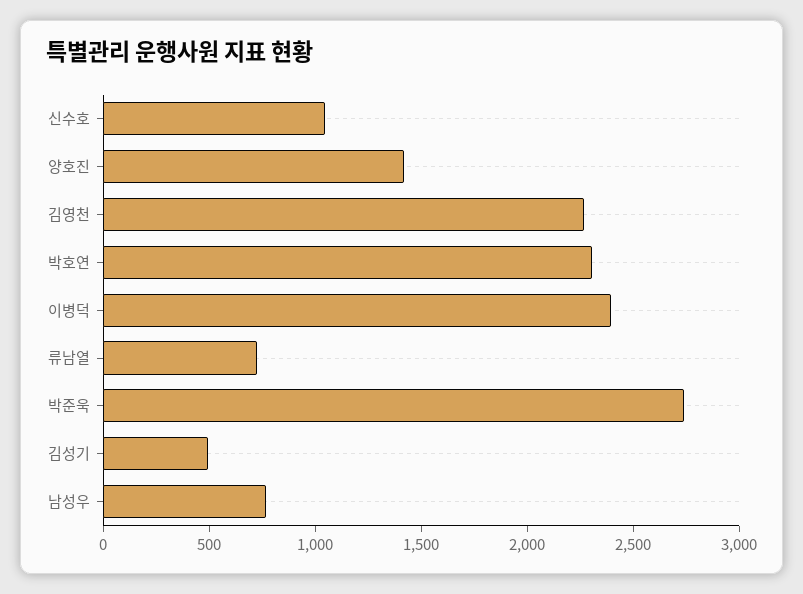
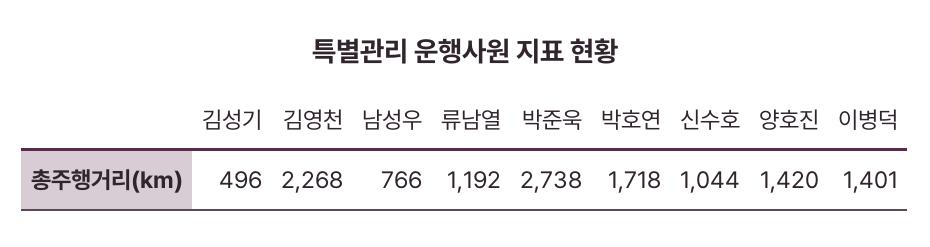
  {
    "신수호": 1044,
    "양호진": 1420,
    "김영천": 2268,
-   "박호연": 2300,
+   "박호연": 1718,
-   "이병덕": 2400,
+   "이병덕": 1401,
-   "류남열": 700,
+   "류남열": 1192,
    "박준욱": 2738,
    "김성기": 496,
    "남성우": 766
  }

